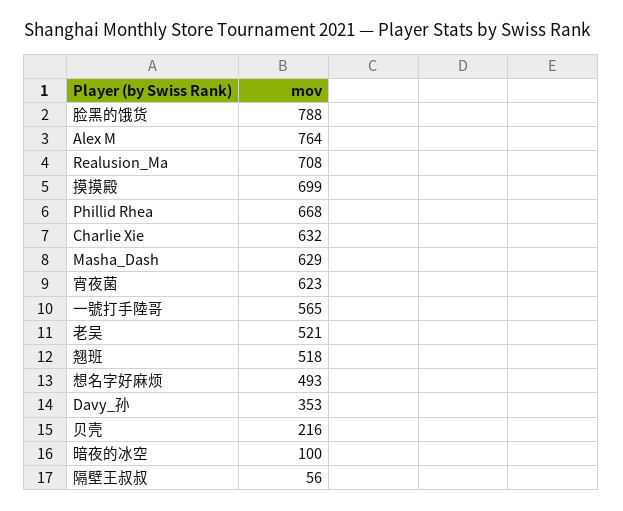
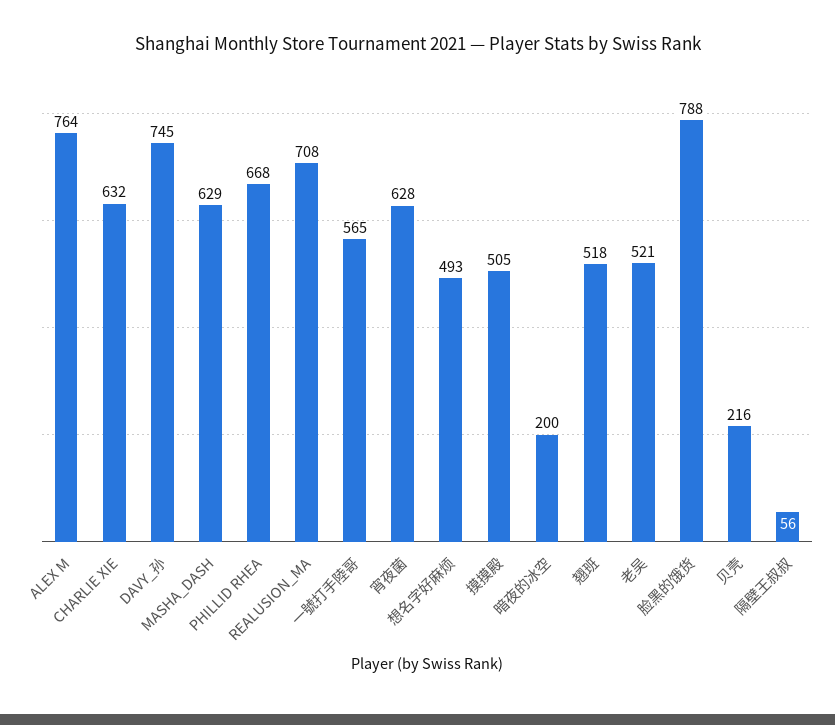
  {
    "脸黑的饿货": 788,
    "Alex M": 764,
    "Realusion_Ma": 708,
-   "摸摸殿": 699,
+   "摸摸殿": 505,
    "Phillid Rhea": 668,
    "Charlie Xie": 632,
    "Masha_Dash": 629,
-   "宵夜菌": 623,
+   "宵夜菌": 628,
    "一號打手陸哥": 565,
    "老吴": 521,
    "翘班": 518,
    "想名字好麻烦": 493,
-   "Davy_孙": 353,
+   "Davy_孙": 745,
    "贝壳": 216,
-   "暗夜的冰空": 100,
+   "暗夜的冰空": 200,
    "隔壁王叔叔": 56
  }

